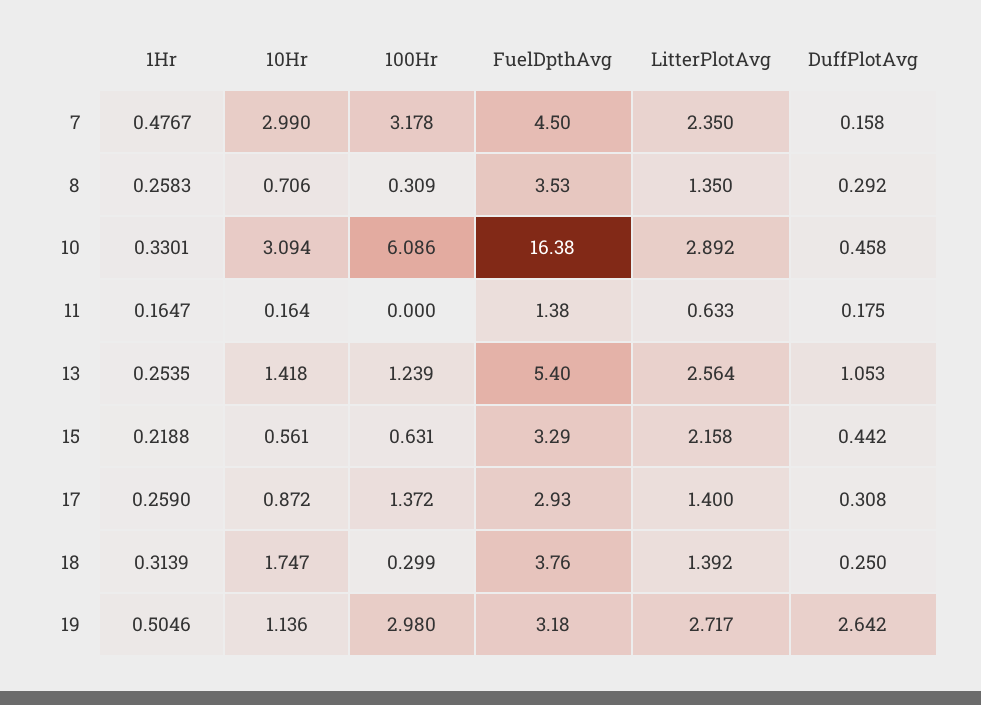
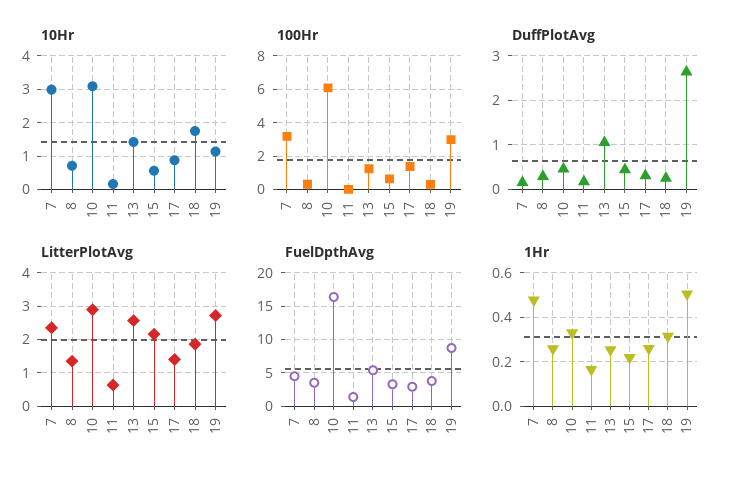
  {
    "1Hr": {
      "7": 0.4767,
      "8": 0.2583,
      "10": 0.3301,
      "11": 0.1647,
      "13": 0.2535,
      "15": 0.2188,
      "17": 0.259,
      "18": 0.3139,
      "19": 0.5046
    },
    "10Hr": {
      "7": 2.99,
      "8": 0.706,
      "10": 3.094,
      "11": 0.164,
      "13": 1.418,
      "15": 0.561,
      "17": 0.872,
      "18": 1.747,
      "19": 1.136
    },
    "100Hr": {
      "7": 3.178,
      "8": 0.309,
      "10": 6.086,
      "11": 0,
      "13": 1.239,
      "15": 0.631,
      "17": 1.372,
      "18": 0.299,
      "19": 2.98
    },
    "FuelDpthAvg": {
      "7": 4.5,
      "8": 3.53,
      "10": 16.38,
      "11": 1.38,
      "13": 5.4,
      "15": 3.29,
      "17": 2.93,
      "18": 3.76,
-     "19": 3.18
+     "19": 9
    },
    "LitterPlotAvg": {
      "7": 2.35,
      "8": 1.35,
      "10": 2.892,
      "11": 0.633,
      "13": 2.564,
      "15": 2.158,
      "17": 1.4,
-     "18": 1.392,
+     "18": 1.8,
      "19": 2.717
    },
    "DuffPlotAvg": {
      "7": 0.158,
      "8": 0.292,
      "10": 0.458,
      "11": 0.175,
      "13": 1.053,
      "15": 0.442,
      "17": 0.308,
      "18": 0.25,
      "19": 2.642
    }
  }

